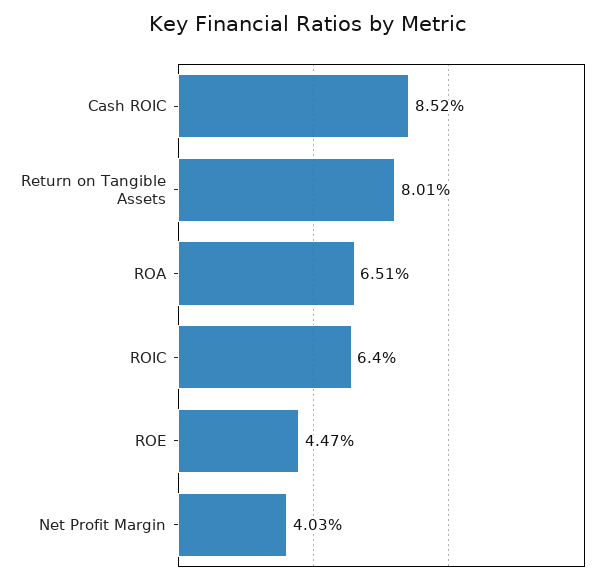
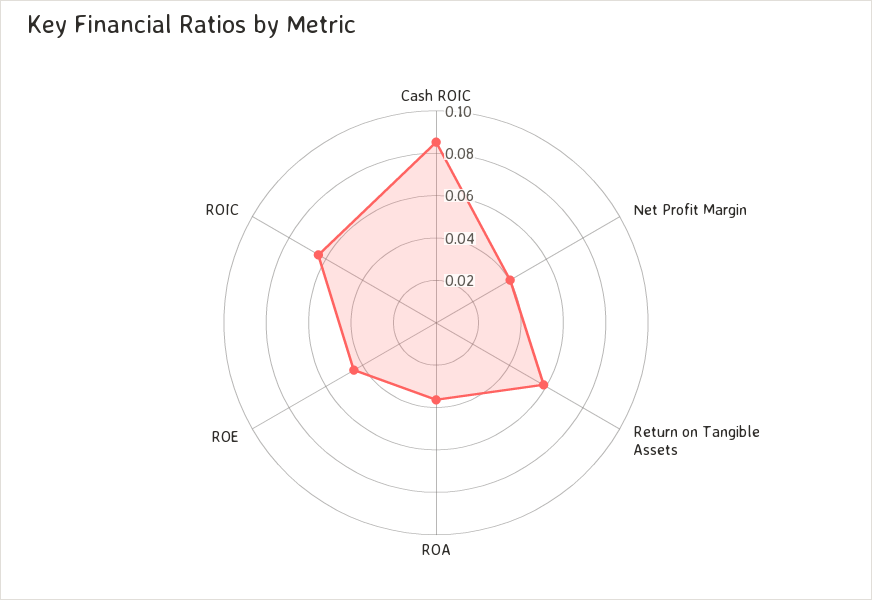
  {
    "Cash ROIC": 0.0852,
-   "Return on Tangible Assets": 0.0801,
+   "Return on Tangible Assets": 0.06,
-   "ROA": 0.0651,
+   "ROA": 0.035,
    "ROIC": 0.064,
    "ROE": 0.0447,
    "Net Profit Margin": 0.0403
  }

